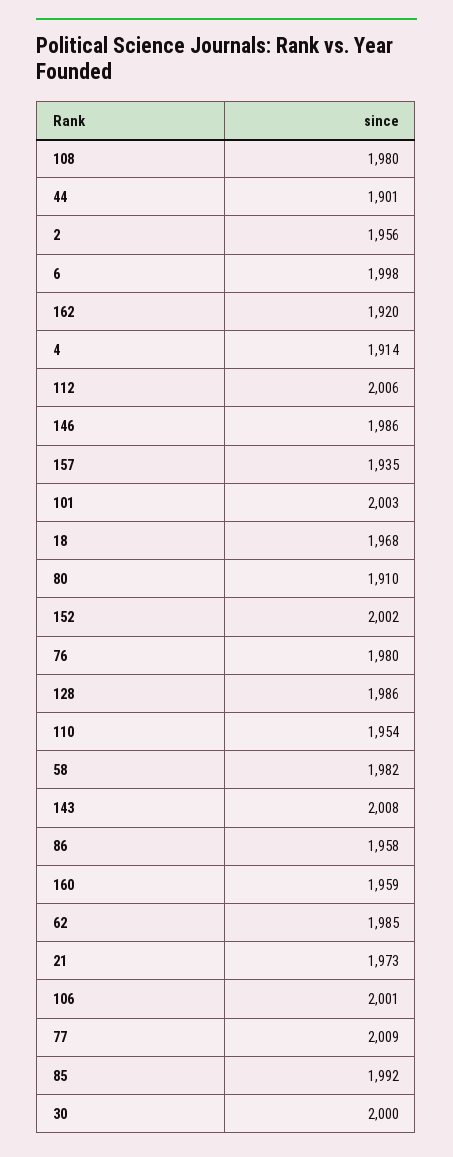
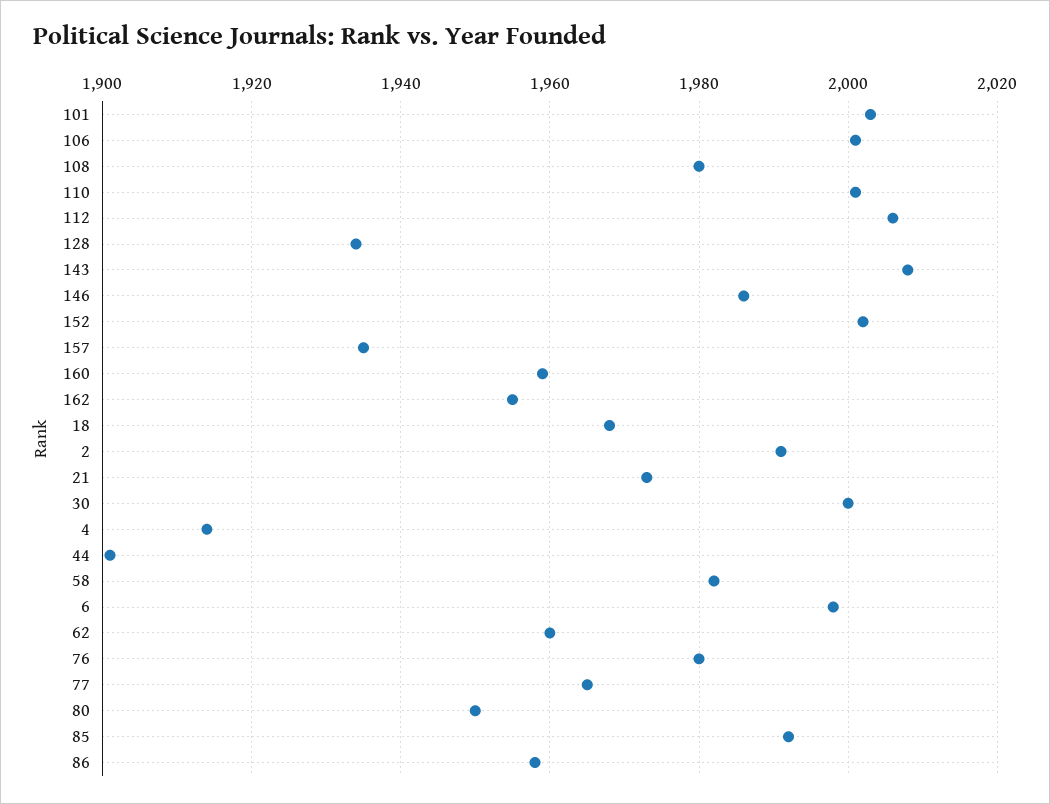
  {
    "108": 1980,
    "44": 1901,
-   "2": 1956,
+   "2": 1990,
    "6": 1998,
-   "162": 1920,
+   "162": 1955,
    "4": 1914,
    "112": 2006,
    "146": 1986,
    "157": 1935,
    "101": 2003,
    "18": 1968,
-   "80": 1910,
+   "80": 1950,
    "152": 2002,
    "76": 1980,
-   "128": 1986,
+   "128": 1935,
-   "110": 1954,
+   "110": 2000,
    "58": 1982,
    "143": 2008,
    "86": 1958,
    "160": 1959,
-   "62": 1985,
+   "62": 1960,
    "21": 1973,
    "106": 2001,
-   "77": 2009,
+   "77": 1965,
    "85": 1992,
    "30": 2000
  }

